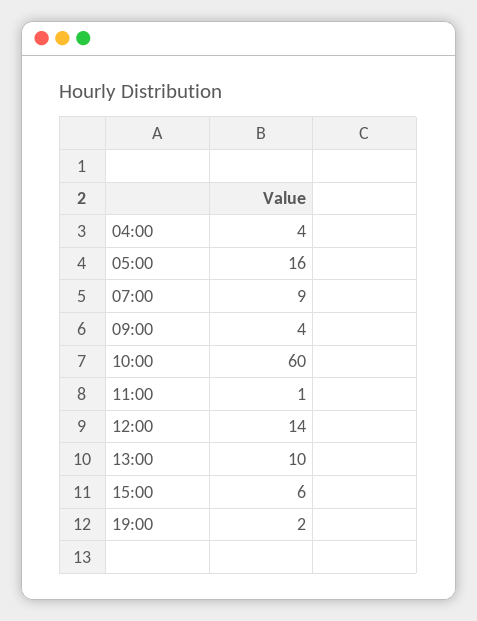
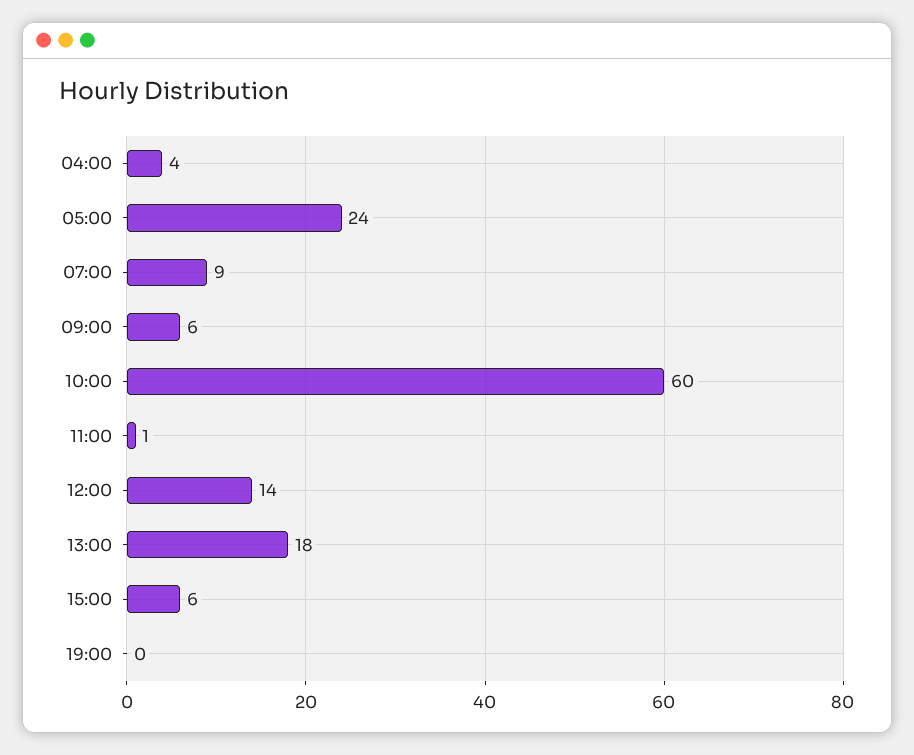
  {
    "04:00": 4,
-   "05:00": 16,
+   "05:00": 24,
    "07:00": 9,
-   "09:00": 4,
+   "09:00": 6,
    "10:00": 60,
    "11:00": 1,
    "12:00": 14,
-   "13:00": 10,
+   "13:00": 18,
    "15:00": 6,
-   "19:00": 2
+   "19:00": 0
  }

